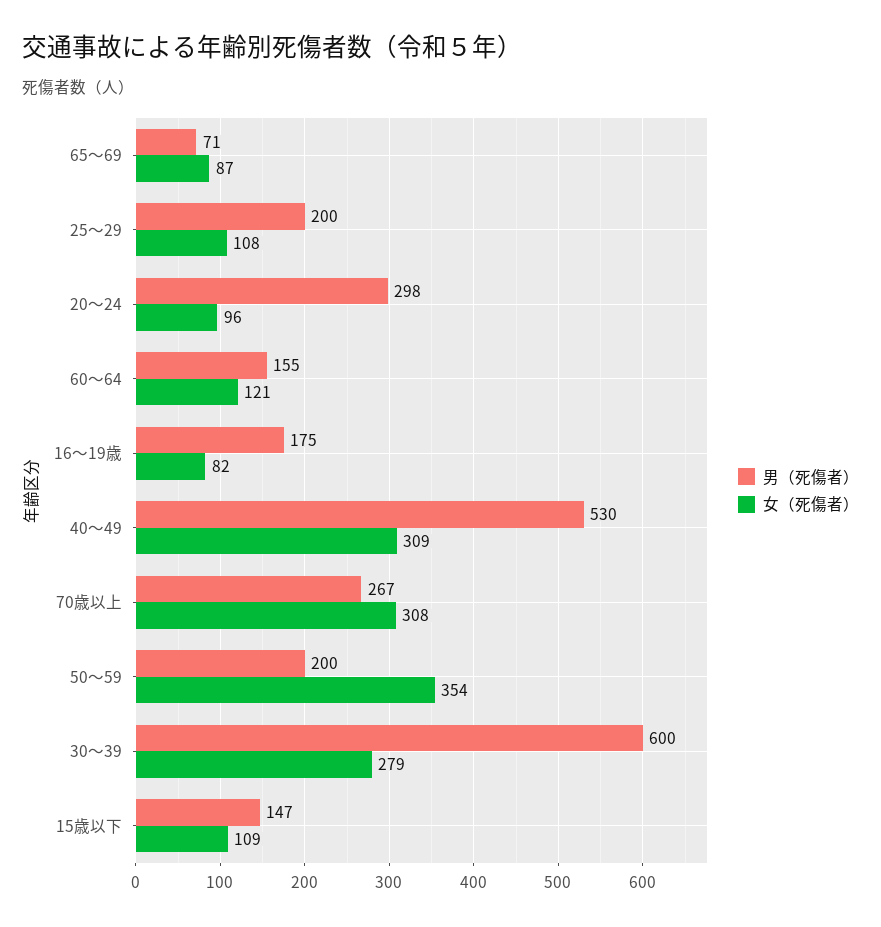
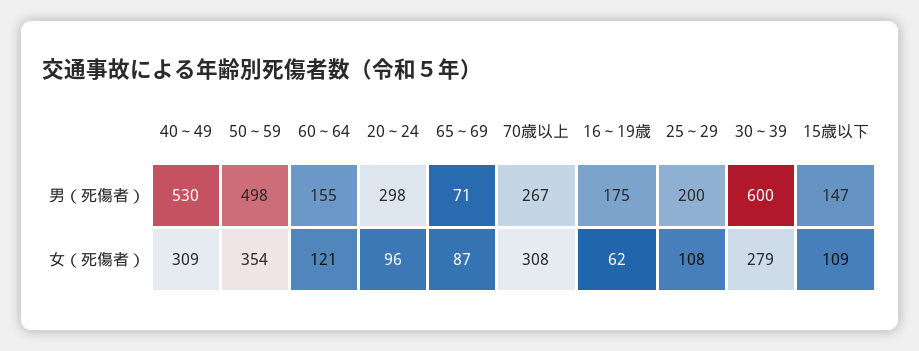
  {
    "男（死傷者）": {
      "65～69": 71,
      "25～29": 200,
      "20～24": 298,
      "60～64": 155,
      "16～19歳": 175,
      "40～49": 530,
      "70歳以上": 267,
-     "50～59": 200,
+     "50～59": 498,
      "30～39": 600,
      "15歳以下": 147
    },
    "女（死傷者）": {
      "65～69": 87,
      "25～29": 108,
      "20～24": 96,
      "60～64": 121,
-     "16～19歳": 82,
+     "16～19歳": 62,
      "40～49": 309,
      "70歳以上": 308,
      "50～59": 354,
      "30～39": 279,
      "15歳以下": 109
    }
  }

